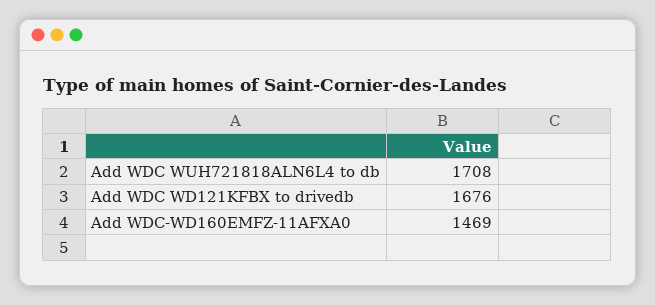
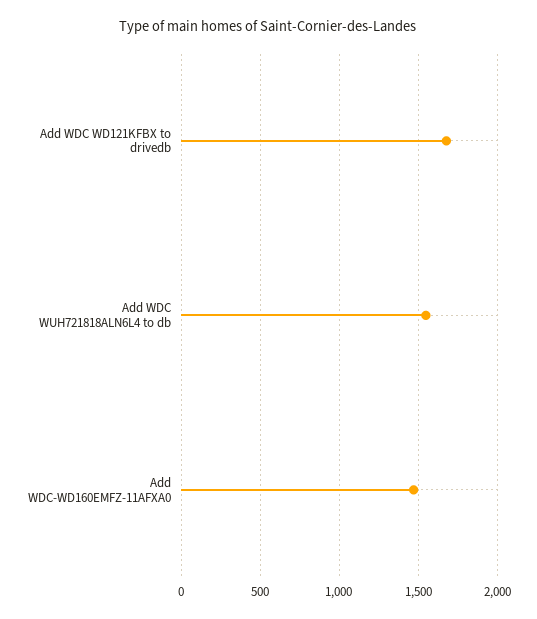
  {
-   "Add WDC WUH721818ALN6L4 to db": 1708,
+   "Add WDC WUH721818ALN6L4 to db": 1550,
    "Add WDC WD121KFBX to drivedb": 1676,
    "Add WDC-WD160EMFZ-11AFXA0": 1469
  }

